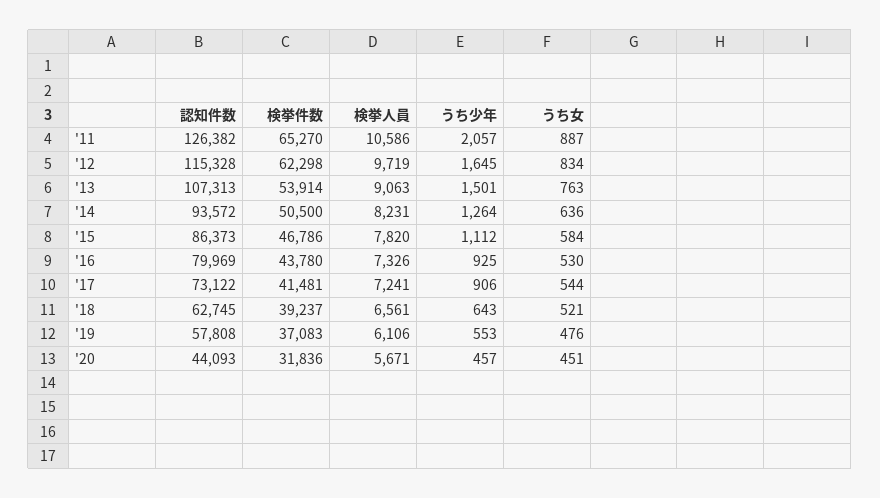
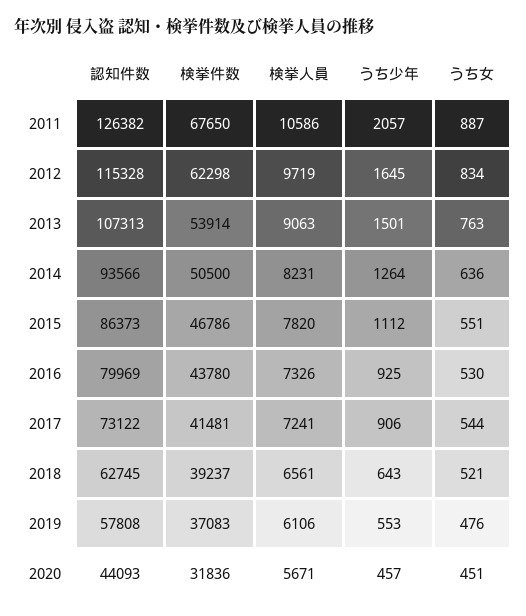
  {
    "認知件数": {
      "'11": 126382,
      "'12": 115328,
      "'13": 107313,
-     "'14": 93572,
+     "'14": 93566,
      "'15": 86373,
      "'16": 79969,
      "'17": 73122,
      "'18": 62745,
      "'19": 57808,
      "'20": 44093
    },
    "検挙件数": {
-     "'11": 65270,
+     "'11": 67650,
      "'12": 62298,
      "'13": 53914,
      "'14": 50500,
      "'15": 46786,
      "'16": 43780,
      "'17": 41481,
      "'18": 39237,
      "'19": 37083,
      "'20": 31836
    },
    "検挙人員": {
      "'11": 10586,
      "'12": 9719,
      "'13": 9063,
      "'14": 8231,
      "'15": 7820,
      "'16": 7326,
      "'17": 7241,
      "'18": 6561,
      "'19": 6106,
      "'20": 5671
    },
    "うち少年": {
      "'11": 2057,
      "'12": 1645,
      "'13": 1501,
      "'14": 1264,
      "'15": 1112,
      "'16": 925,
      "'17": 906,
      "'18": 643,
      "'19": 553,
      "'20": 457
    },
    "うち女": {
      "'11": 887,
      "'12": 834,
      "'13": 763,
      "'14": 636,
-     "'15": 584,
+     "'15": 551,
      "'16": 530,
      "'17": 544,
      "'18": 521,
      "'19": 476,
      "'20": 451
    }
  }

